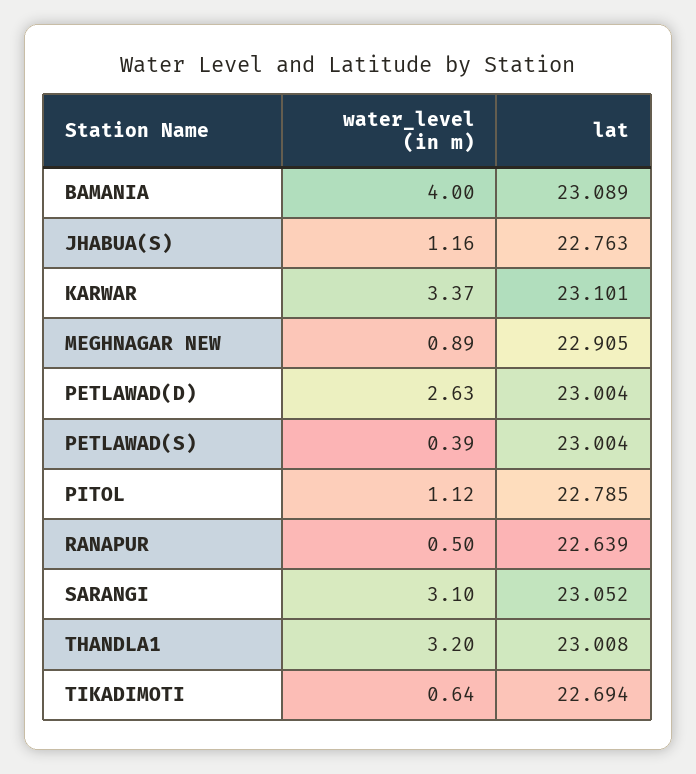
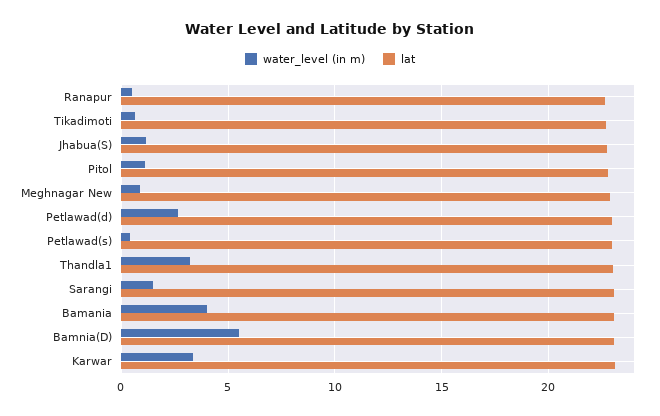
  {
    "water_level (in m)": {
      "BAMANIA": 4,
      "JHABUA(S)": 1.16,
      "KARWAR": 3.37,
      "MEGHNAGAR NEW": 0.89,
      "PETLAWAD(D)": 2.63,
      "PETLAWAD(S)": 0.39,
      "PITOL": 1.12,
      "RANAPUR": 0.5,
-     "SARANGI": 3.1,
+     "SARANGI": 1.5,
      "THANDLA1": 3.2,
-     "TIKADIMOTI": 0.64
+     "TIKADIMOTI": 0.64,
+     "Bamnia(D)": 5.5
    },
    "lat": {
      "BAMANIA": 23.089,
      "JHABUA(S)": 22.763,
      "KARWAR": 23.101,
      "MEGHNAGAR NEW": 22.905,
      "PETLAWAD(D)": 23.004,
      "PETLAWAD(S)": 23.004,
      "PITOL": 22.785,
      "RANAPUR": 22.639,
      "SARANGI": 23.052,
      "THANDLA1": 23.008,
-     "TIKADIMOTI": 22.694
+     "TIKADIMOTI": 22.694,
+     "Bamnia(D)": 23
    }
  }

